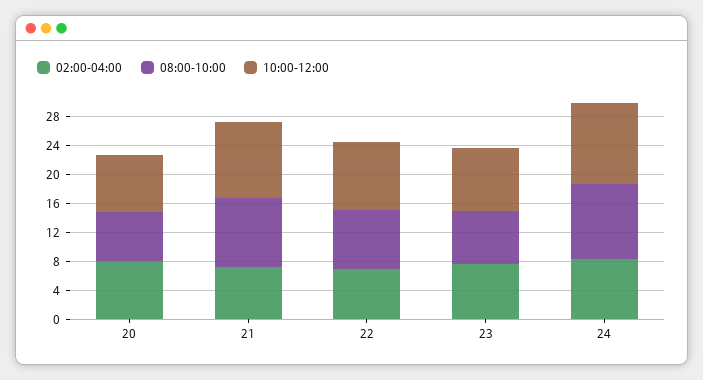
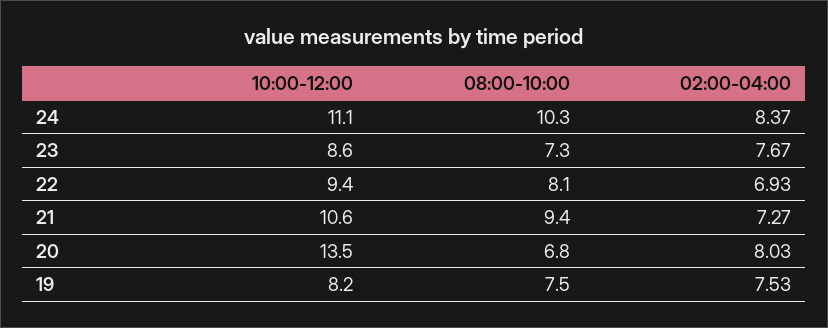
  {
    "02:00-04:00": {
      "20": 8.03,
      "21": 7.27,
      "22": 6.93,
      "23": 7.67,
-     "24": 8.37
+     "24": 8.37,
+     "19": 7.53
    },
    "08:00-10:00": {
      "20": 6.8,
      "21": 9.4,
      "22": 8.1,
      "23": 7.3,
-     "24": 10.3
+     "24": 10.3,
+     "19": 7.5
    },
    "10:00-12:00": {
-     "20": 8,
+     "20": 13.5,
      "21": 10.6,
      "22": 9.4,
      "23": 8.6,
-     "24": 11.1
+     "24": 11.1,
+     "19": 8.2
    }
  }

